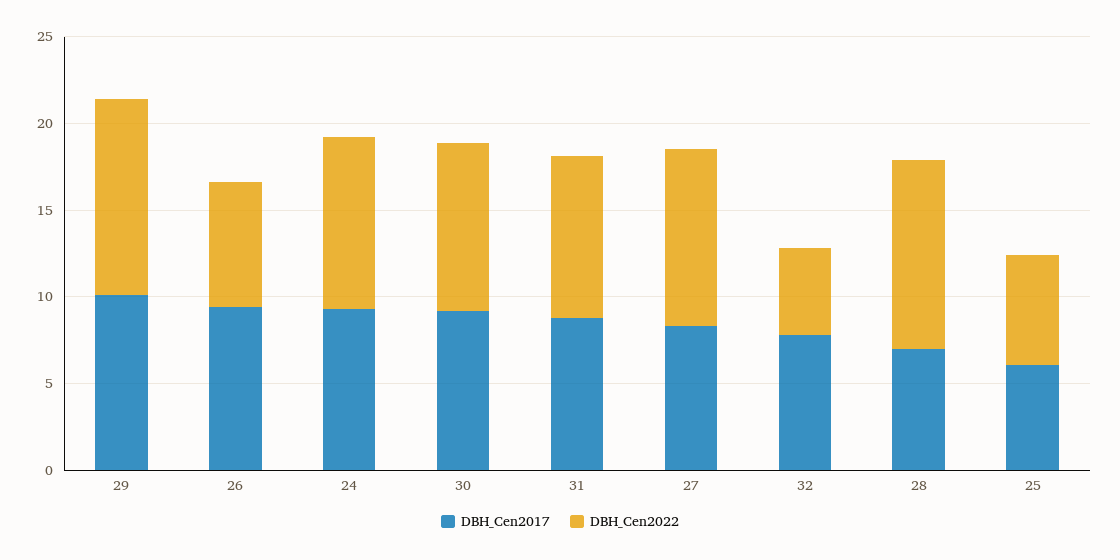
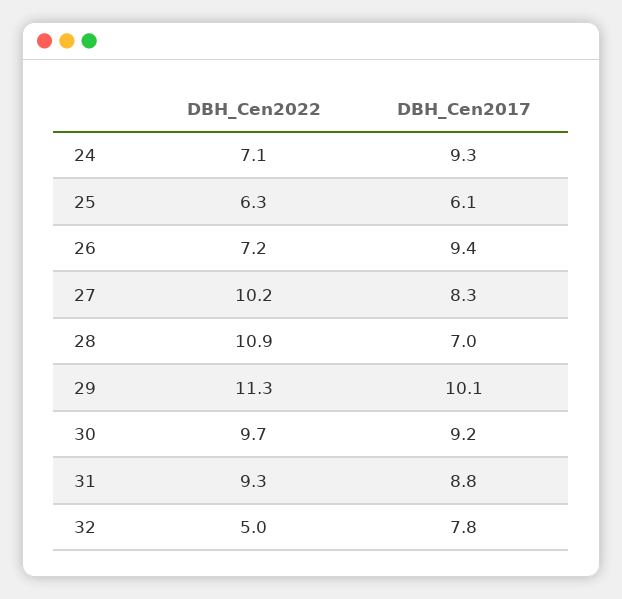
  {
    "DBH_Cen2017": {
      "29": 10.1,
      "26": 9.4,
      "24": 9.3,
      "30": 9.2,
      "31": 8.8,
      "27": 8.3,
      "32": 7.8,
      "28": 7,
      "25": 6.1
    },
    "DBH_Cen2022": {
      "29": 11.3,
      "26": 7.2,
-     "24": 10,
+     "24": 7.1,
      "30": 9.7,
      "31": 9.3,
      "27": 10.2,
      "32": 5,
      "28": 10.9,
      "25": 6.3
    }
  }

